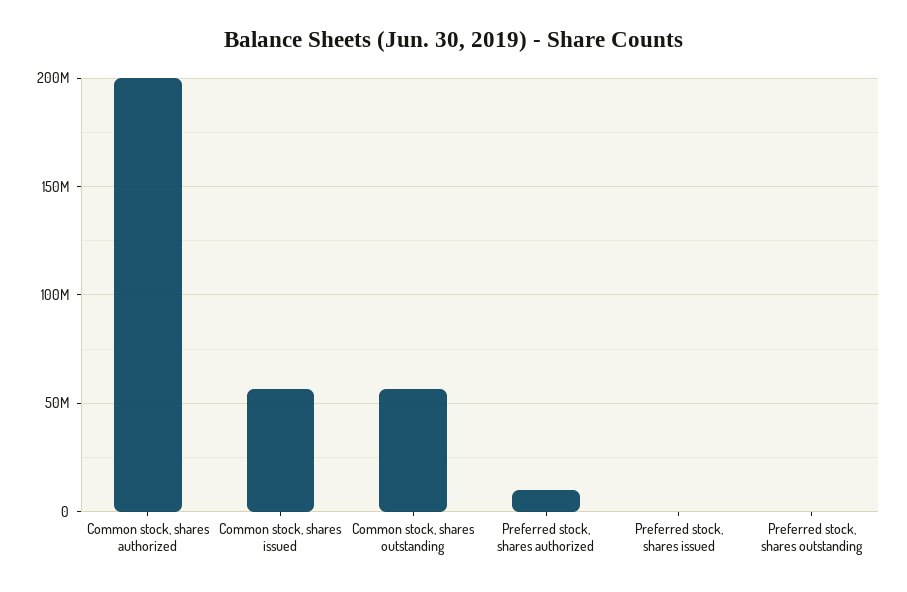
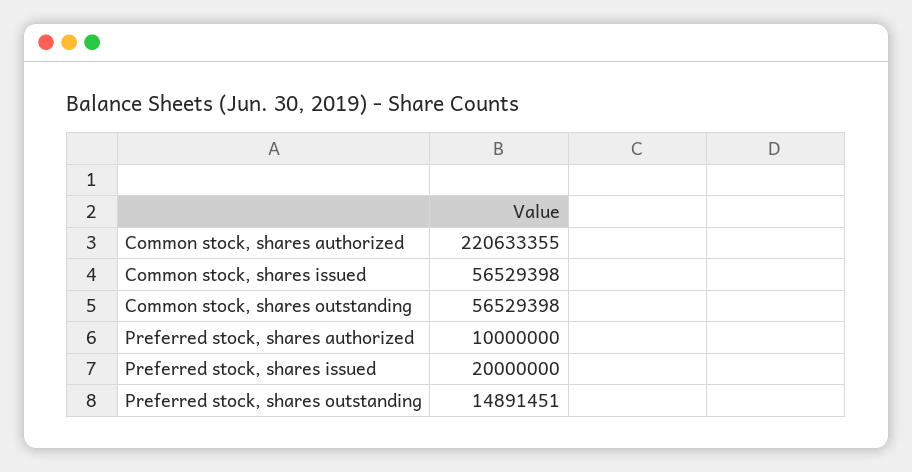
  {
-   "Common stock, shares authorized": 200000000,
+   "Common stock, shares authorized": 220633355,
    "Common stock, shares issued": 56529398,
    "Common stock, shares outstanding": 56529398,
    "Preferred stock, shares authorized": 10000000,
-   "Preferred stock, shares issued": 0,
+   "Preferred stock, shares issued": 20000000,
-   "Preferred stock, shares outstanding": 0
+   "Preferred stock, shares outstanding": 14891451
  }

